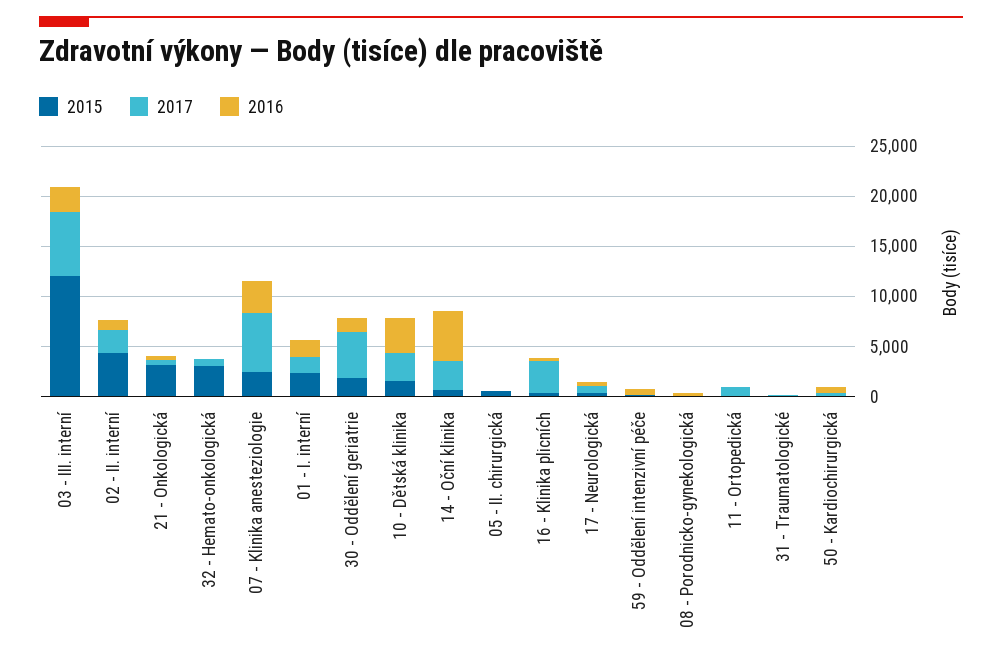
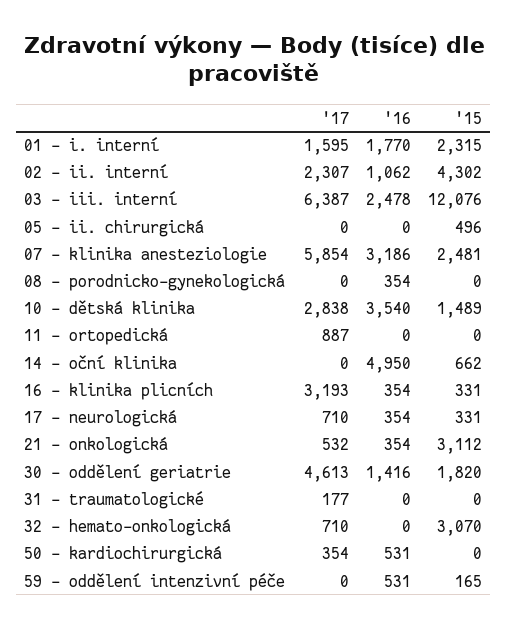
  {
    "2015": {
      "03 - III. interní": 12076,
      "02 - II. interní": 4302,
      "21 - Onkologická": 3112,
      "32 - Hemato-onkologická": 3070,
      "07 - Klinika anesteziologie": 2481,
      "01 - I. interní": 2315,
      "30 - Oddělení geriatrie": 1820,
      "10 - Dětská klinika": 1489,
      "14 - Oční klinika": 662,
      "05 - II. chirurgická": 496,
      "16 - Klinika plicních": 331,
      "17 - Neurologická": 331,
      "59 - Oddělení intenzivní péče": 165,
      "08 - Porodnicko-gynekologická": 0,
      "11 - Ortopedická": 0,
      "31 - Traumatologické": 0,
      "50 - Kardiochirurgická": 0
    },
    "2017": {
      "03 - III. interní": 6387,
      "02 - II. interní": 2307,
      "21 - Onkologická": 532,
      "32 - Hemato-onkologická": 710,
      "07 - Klinika anesteziologie": 5854,
      "01 - I. interní": 1595,
      "30 - Oddělení geriatrie": 4613,
      "10 - Dětská klinika": 2838,
-     "14 - Oční klinika": 3000,
+     "14 - Oční klinika": 0,
      "05 - II. chirurgická": 0,
      "16 - Klinika plicních": 3193,
      "17 - Neurologická": 710,
      "59 - Oddělení intenzivní péče": 0,
      "08 - Porodnicko-gynekologická": 0,
      "11 - Ortopedická": 887,
      "31 - Traumatologické": 177,
      "50 - Kardiochirurgická": 354
    },
    "2016": {
      "03 - III. interní": 2478,
      "02 - II. interní": 1062,
      "21 - Onkologická": 354,
      "32 - Hemato-onkologická": 0,
      "07 - Klinika anesteziologie": 3186,
      "01 - I. interní": 1770,
      "30 - Oddělení geriatrie": 1416,
      "10 - Dětská klinika": 3540,
      "14 - Oční klinika": 4950,
      "05 - II. chirurgická": 0,
      "16 - Klinika plicních": 354,
      "17 - Neurologická": 354,
      "59 - Oddělení intenzivní péče": 531,
      "08 - Porodnicko-gynekologická": 354,
      "11 - Ortopedická": 0,
      "31 - Traumatologické": 0,
      "50 - Kardiochirurgická": 531
    }
  }

